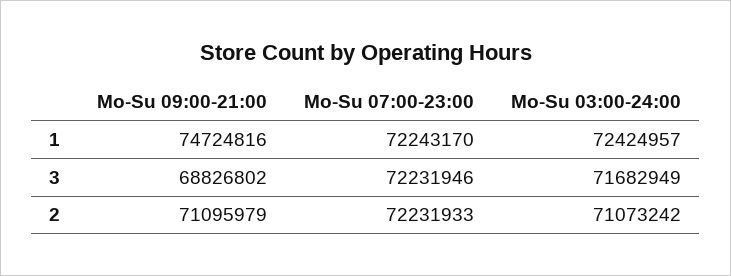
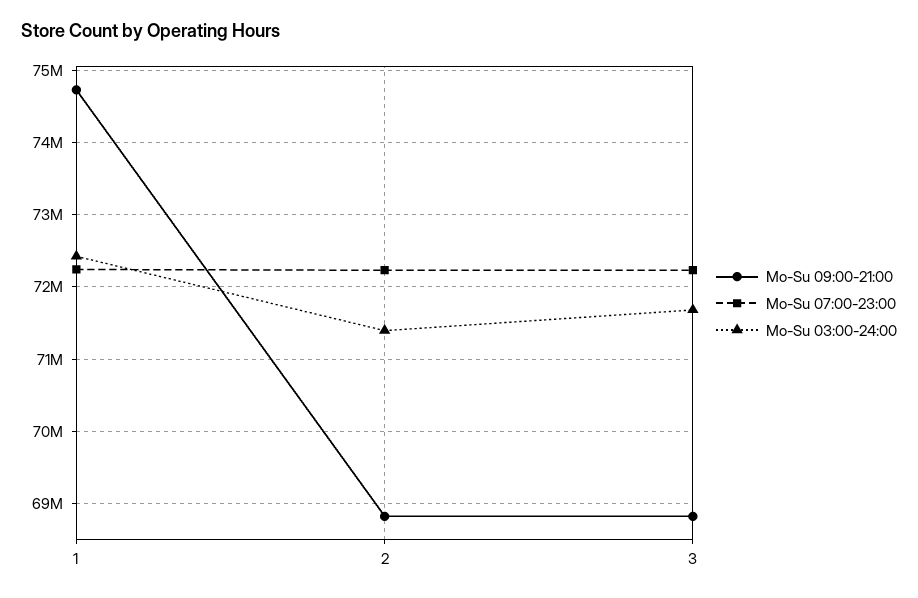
  {
    "Mo-Su 09:00-21:00": {
      "1": 74724816,
      "3": 68826802,
-     "2": 71095979
+     "2": 68800000
    },
    "Mo-Su 07:00-23:00": {
      "1": 72243170,
      "3": 72231946,
      "2": 72231933
    },
    "Mo-Su 03:00-24:00": {
      "1": 72424957,
      "3": 71682949,
-     "2": 71073242
+     "2": 71400000
    }
  }

